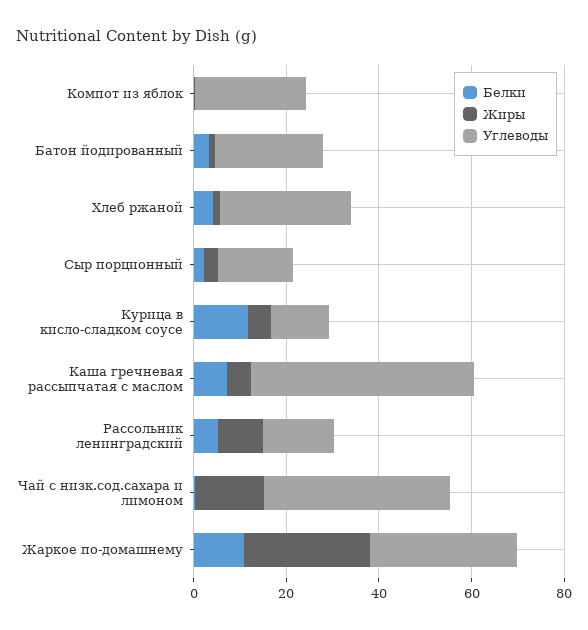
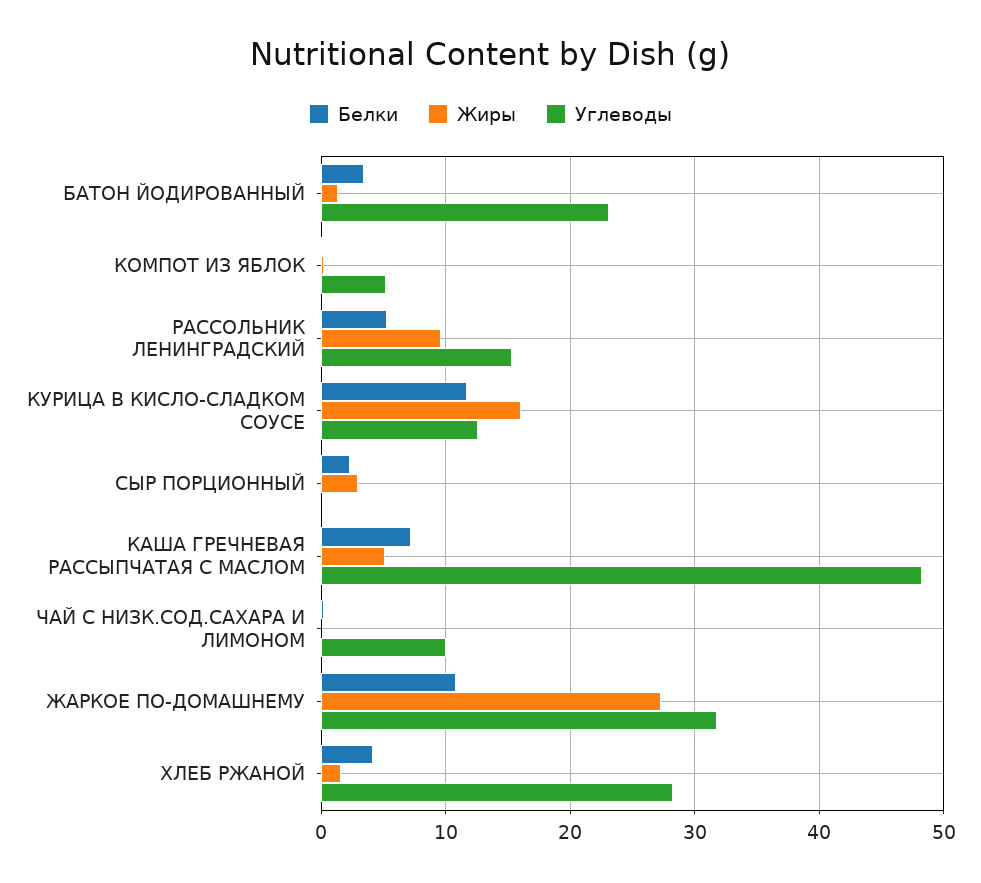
  {
    "Белки": {
      "Компот из яблок": 0,
      "Батон йодированный": 3,
      "Хлеб ржаной": 4,
      "Сыр порционный": 2,
      "Курица в кисло-сладком соусе": 12,
      "Каша гречневая рассыпчатая с маслом": 7,
      "Рассольник ленинградский": 5,
      "Чай с низк.сод.сахара и лимоном": 0,
      "Жаркое по-домашнему": 11
    },
    "Жиры": {
      "Компот из яблок": 0,
      "Батон йодированный": 1,
      "Хлеб ржаной": 2,
      "Сыр порционный": 3,
-     "Курица в кисло-сладком соусе": 5,
+     "Курица в кисло-сладком соусе": 16,
      "Каша гречневая рассыпчатая с маслом": 5,
      "Рассольник ленинградский": 10,
-     "Чай с низк.сод.сахара и лимоном": 15,
+     "Чай с низк.сод.сахара и лимоном": 0,
      "Жаркое по-домашнему": 27
    },
    "Углеводы": {
-     "Компот из яблок": 25,
+     "Компот из яблок": 5,
      "Батон йодированный": 23,
      "Хлеб ржаной": 28,
-     "Сыр порционный": 15,
+     "Сыр порционный": 0,
      "Курица в кисло-сладком соусе": 13,
      "Каша гречневая рассыпчатая с маслом": 48,
      "Рассольник ленинградский": 15,
-     "Чай с низк.сод.сахара и лимоном": 40,
+     "Чай с низк.сод.сахара и лимоном": 10,
      "Жаркое по-домашнему": 32
    }
  }

